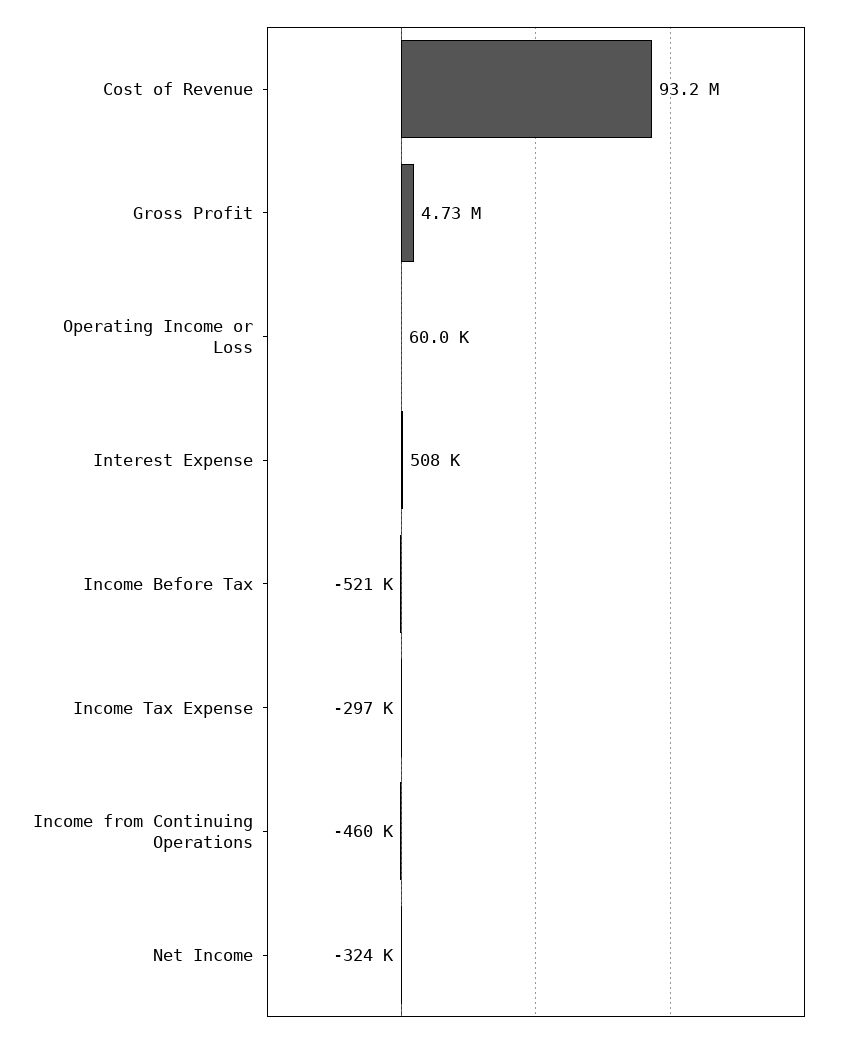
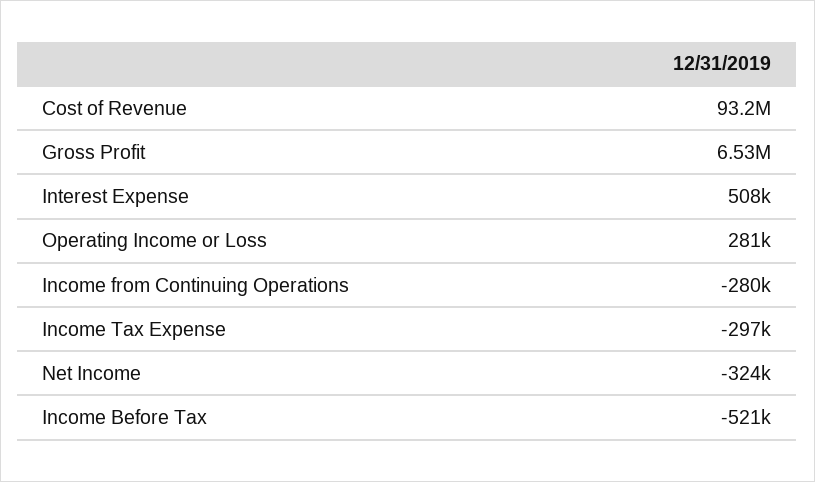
  {
    "Cost of Revenue": 93200000,
-   "Gross Profit": 4730000,
+   "Gross Profit": 6530000,
-   "Operating Income or Loss": 60000,
+   "Operating Income or Loss": 281000,
    "Interest Expense": 508000,
    "Income Before Tax": -521000,
    "Income Tax Expense": -297000,
-   "Income from Continuing Operations": -460000,
+   "Income from Continuing Operations": -280000,
    "Net Income": -324000
  }

